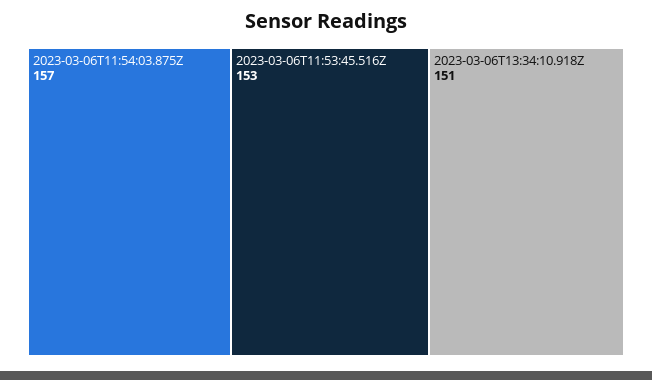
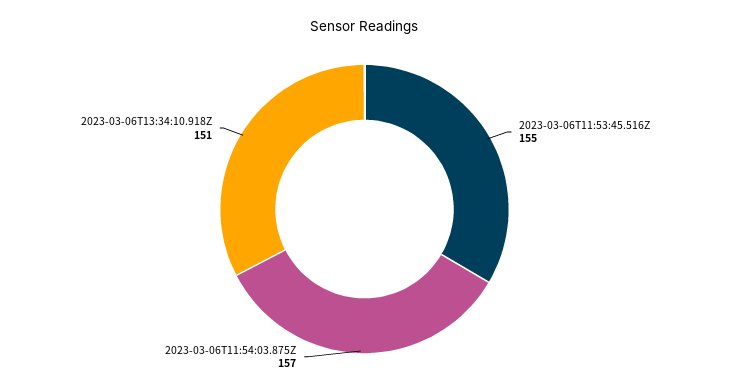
  {
    "2023-03-06T11:54:03.875Z": 157,
-   "2023-03-06T11:53:45.516Z": 153,
+   "2023-03-06T11:53:45.516Z": 155,
    "2023-03-06T13:34:10.918Z": 151
  }

